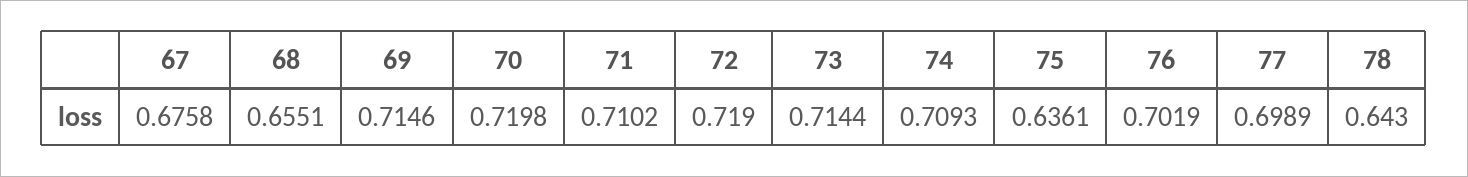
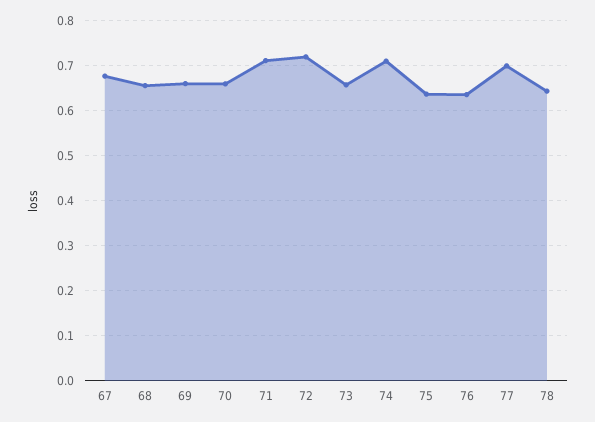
  {
    "67": 0.6758,
    "68": 0.6551,
-   "69": 0.7146,
+   "69": 0.66,
-   "70": 0.7198,
+   "70": 0.66,
    "71": 0.7102,
    "72": 0.719,
-   "73": 0.7144,
+   "73": 0.66,
    "74": 0.7093,
    "75": 0.6361,
-   "76": 0.7019,
+   "76": 0.64,
    "77": 0.6989,
    "78": 0.643
  }

